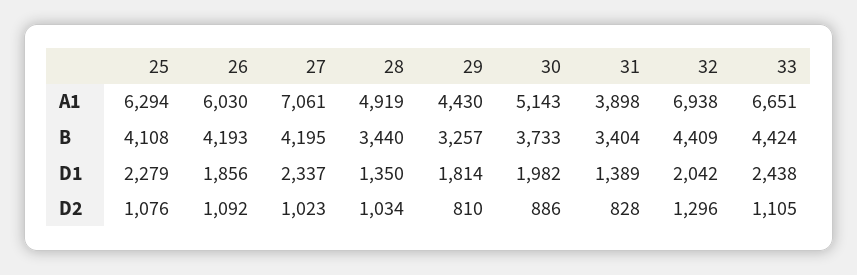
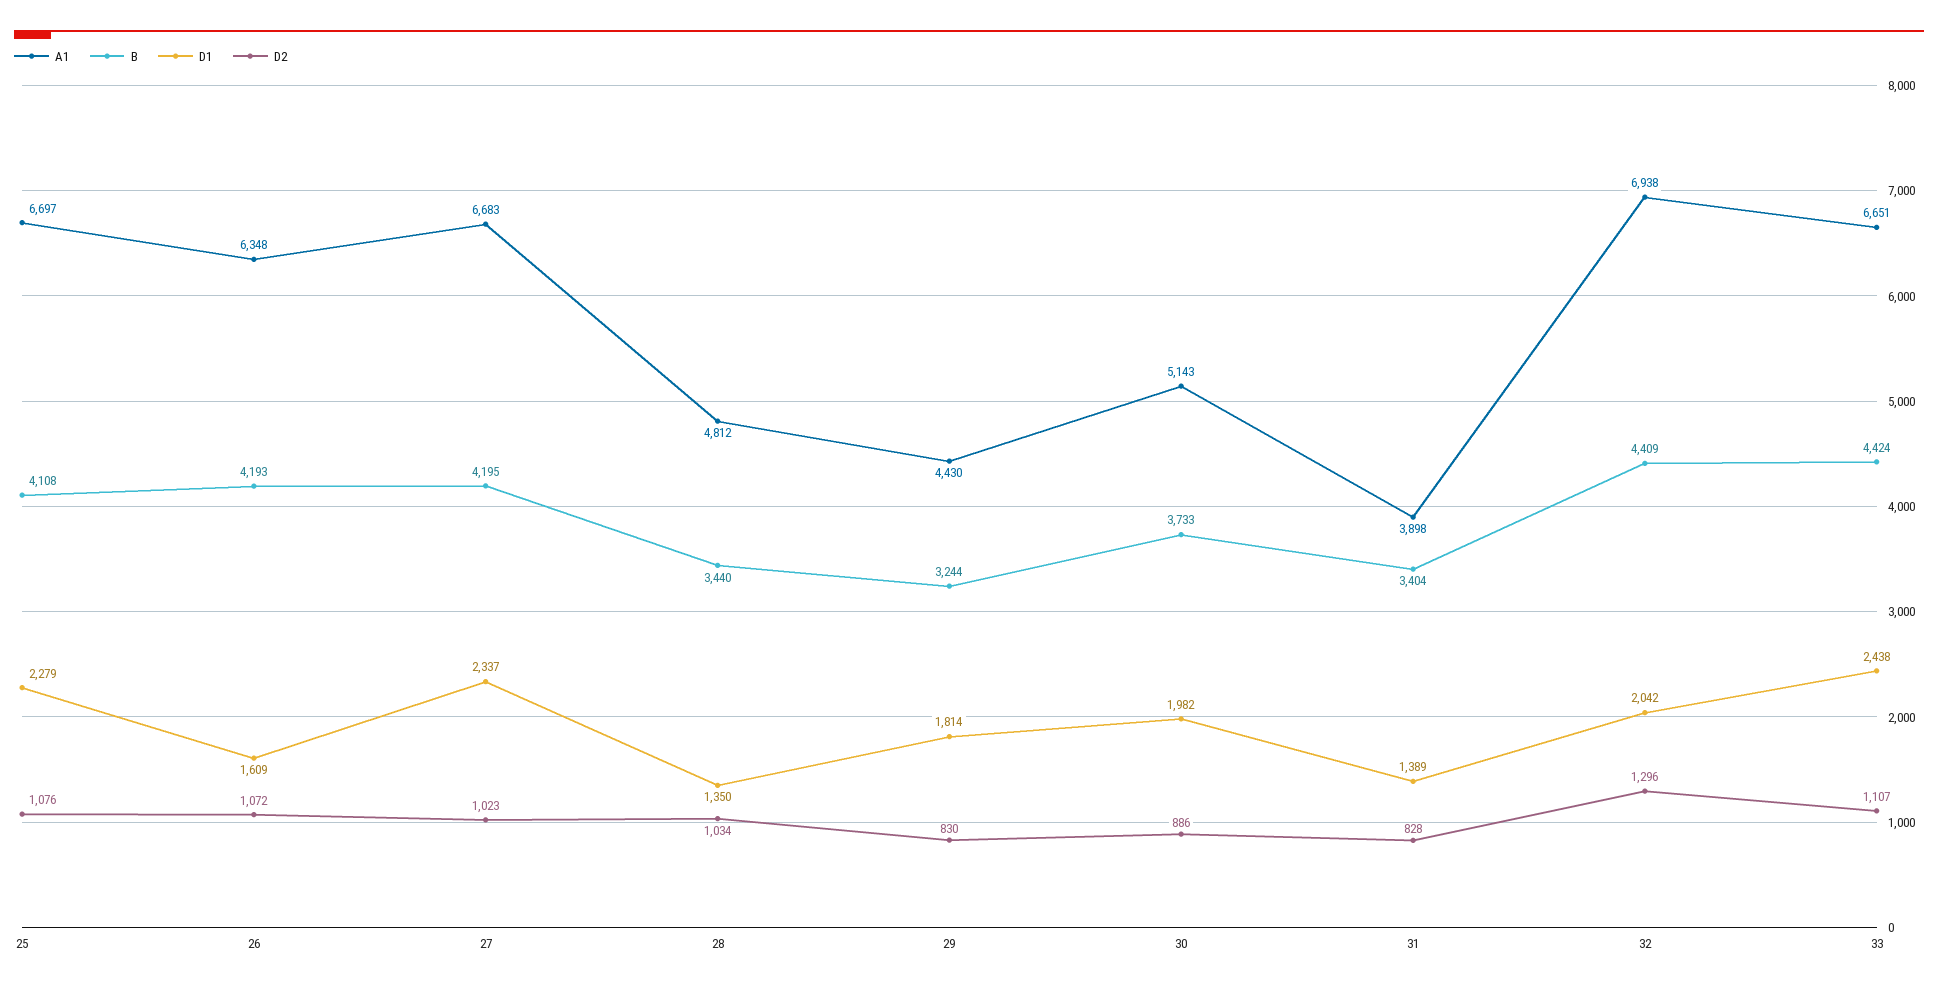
  {
    "A1": {
-     "25": 6294,
+     "25": 6697,
-     "26": 6030,
+     "26": 6348,
-     "27": 7061,
+     "27": 6683,
-     "28": 4919,
+     "28": 4812,
      "29": 4430,
      "30": 5143,
      "31": 3898,
      "32": 6938,
      "33": 6651
    },
    "B": {
      "25": 4108,
      "26": 4193,
      "27": 4195,
      "28": 3440,
-     "29": 3257,
+     "29": 3244,
      "30": 3733,
      "31": 3404,
      "32": 4409,
      "33": 4424
    },
    "D1": {
      "25": 2279,
-     "26": 1856,
+     "26": 1609,
      "27": 2337,
      "28": 1350,
      "29": 1814,
      "30": 1982,
      "31": 1389,
      "32": 2042,
      "33": 2438
    },
    "D2": {
      "25": 1076,
-     "26": 1092,
+     "26": 1072,
      "27": 1023,
      "28": 1034,
-     "29": 810,
+     "29": 830,
      "30": 886,
      "31": 828,
      "32": 1296,
-     "33": 1105
+     "33": 1107
    }
  }

